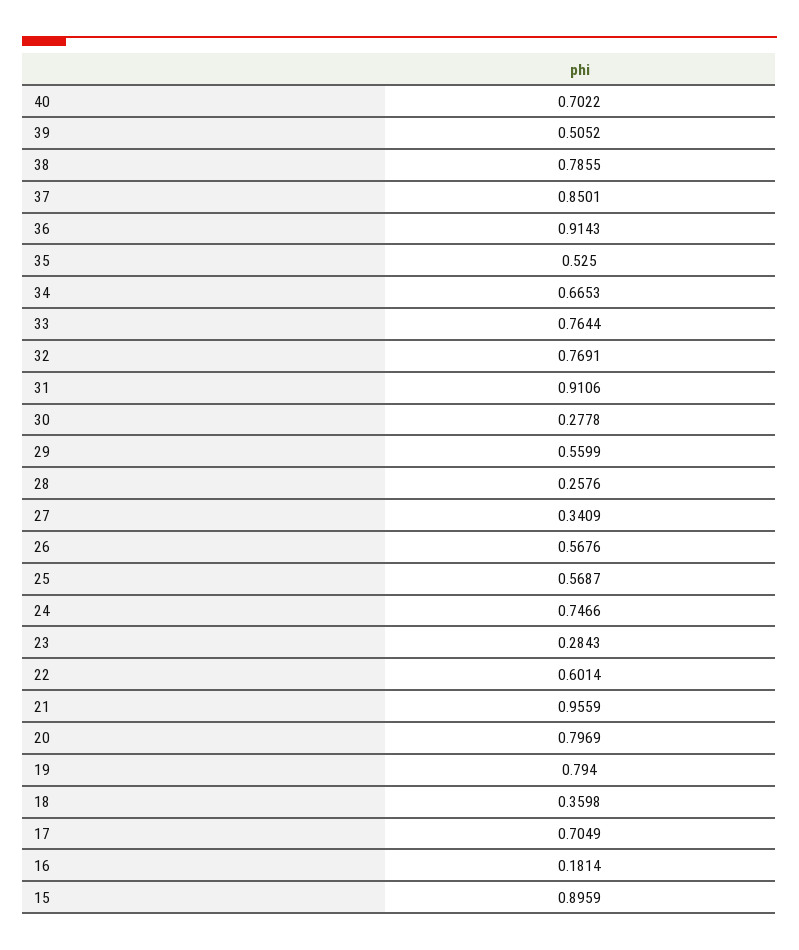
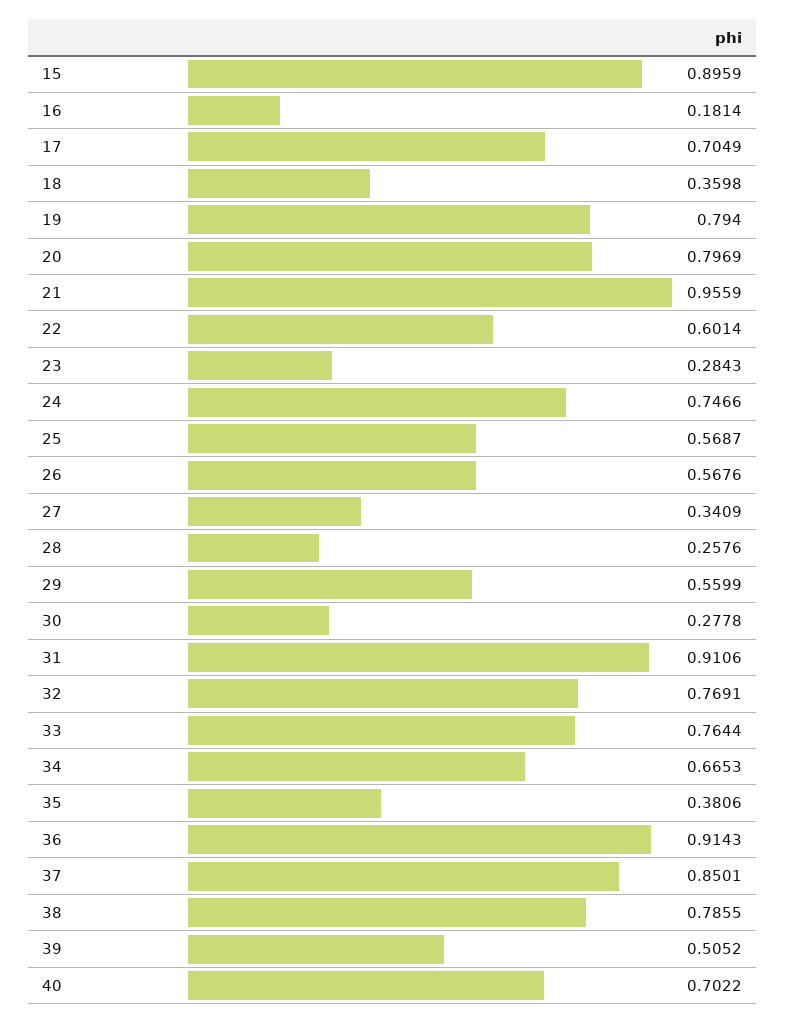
  {
    "40": 0.7022,
    "39": 0.5052,
    "38": 0.7855,
    "37": 0.8501,
    "36": 0.9143,
-   "35": 0.525,
+   "35": 0.3806,
    "34": 0.6653,
    "33": 0.7644,
    "32": 0.7691,
    "31": 0.9106,
    "30": 0.2778,
    "29": 0.5599,
    "28": 0.2576,
    "27": 0.3409,
    "26": 0.5676,
    "25": 0.5687,
    "24": 0.7466,
    "23": 0.2843,
    "22": 0.6014,
    "21": 0.9559,
    "20": 0.7969,
    "19": 0.794,
    "18": 0.3598,
    "17": 0.7049,
    "16": 0.1814,
    "15": 0.8959
  }

